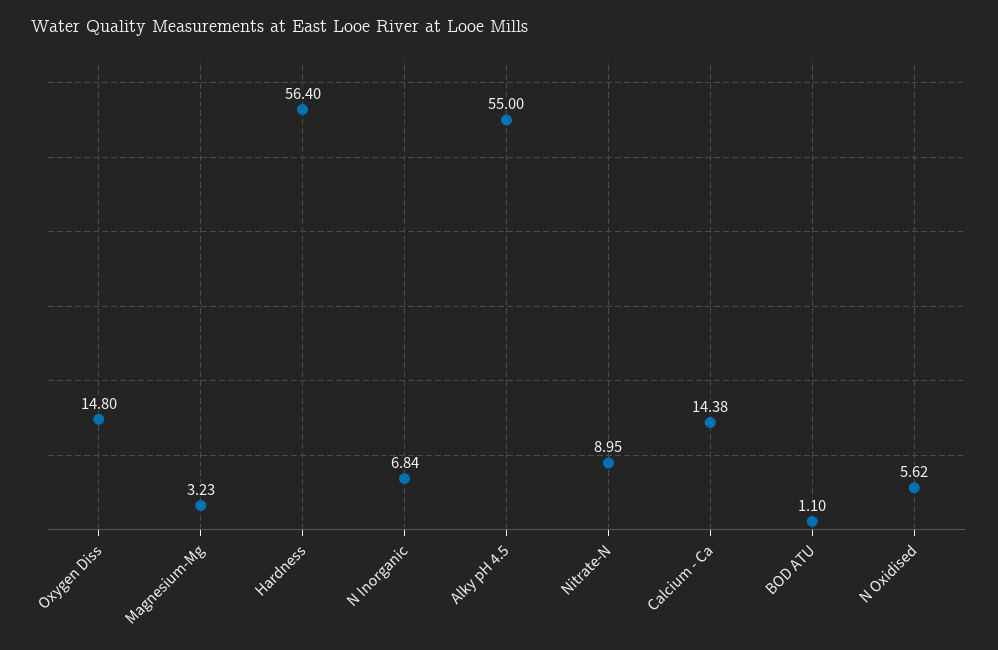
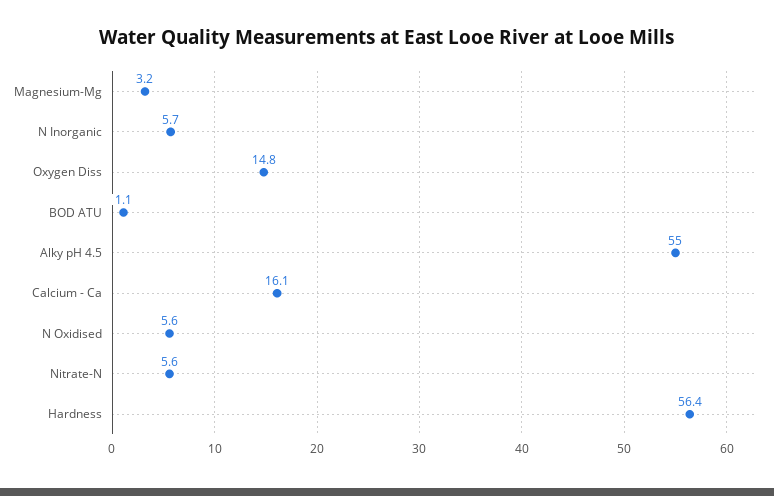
  {
    "Oxygen Diss": 14.8,
    "Magnesium-Mg": 3.23,
    "Hardness": 56.4,
-   "N Inorganic": 6.84,
+   "N Inorganic": 5.7,
    "Alky pH 4.5": 55,
-   "Nitrate-N": 8.95,
+   "Nitrate-N": 5.6,
-   "Calcium - Ca": 14.38,
+   "Calcium - Ca": 16.1,
    "BOD ATU": 1.1,
    "N Oxidised": 5.62
  }

